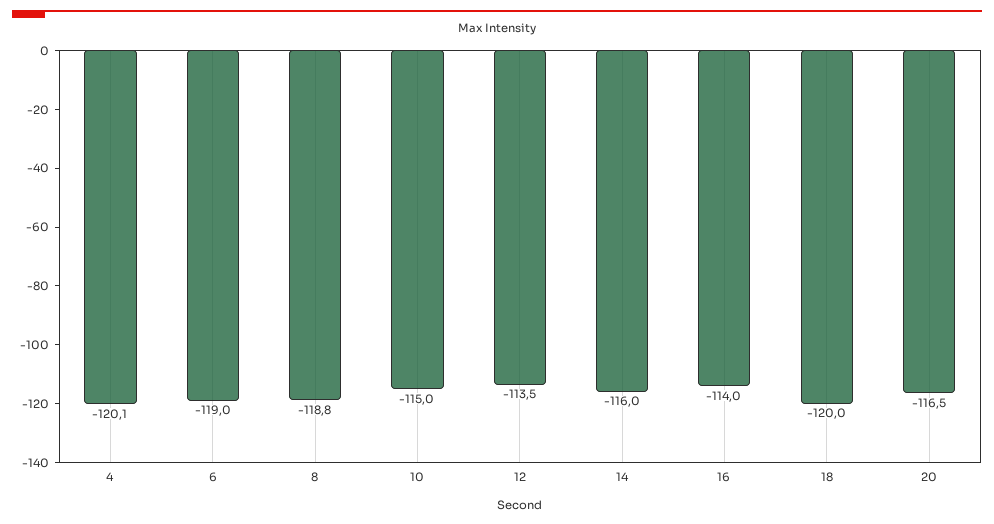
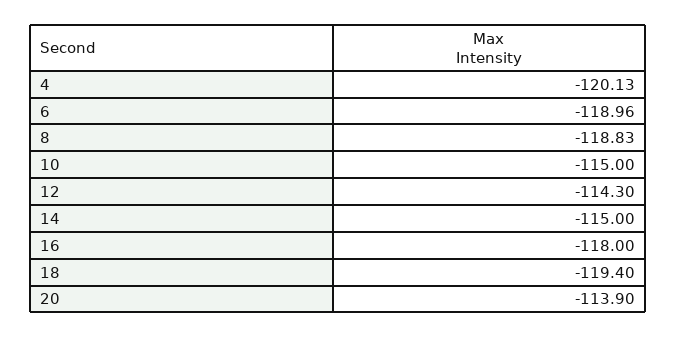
  {
    "4": -120.13,
    "6": -118.96,
    "8": -118.83,
    "10": -115,
-   "12": -113.5,
+   "12": -114.3,
-   "14": -116,
+   "14": -115,
-   "16": -114,
+   "16": -118,
-   "18": -120,
+   "18": -119.4,
-   "20": -116.5
+   "20": -113.9
  }

